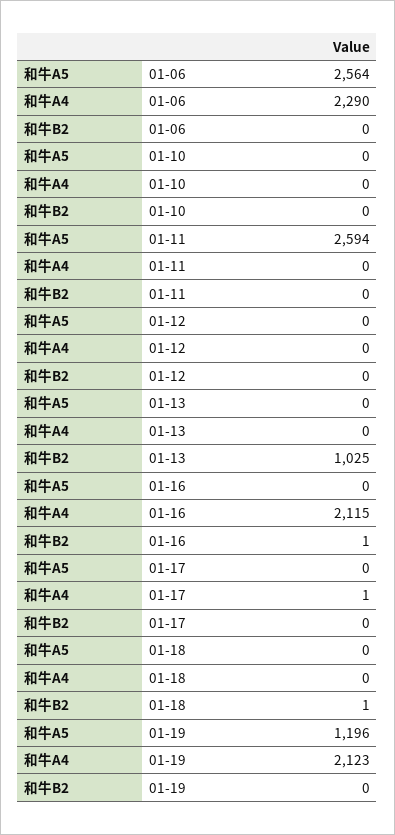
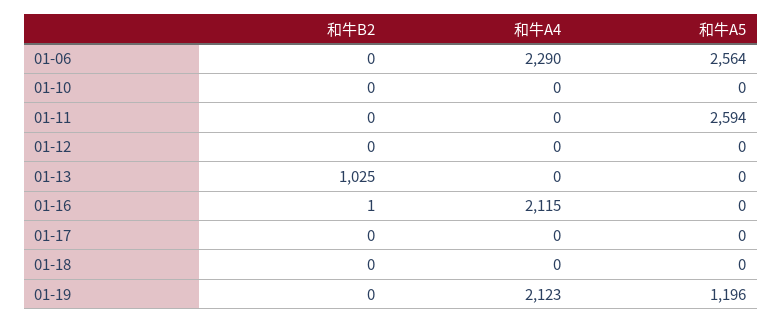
  {
    "和牛A5": {
      "01-06": 2564,
      "01-10": 0,
      "01-11": 2594,
      "01-12": 0,
      "01-13": 0,
      "01-16": 0,
      "01-17": 0,
      "01-18": 0,
      "01-19": 1196
    },
    "和牛A4": {
      "01-06": 2290,
      "01-10": 0,
      "01-11": 0,
      "01-12": 0,
      "01-13": 0,
      "01-16": 2115,
-     "01-17": 1,
+     "01-17": 0,
      "01-18": 0,
      "01-19": 2123
    },
    "和牛B2": {
      "01-06": 0,
      "01-10": 0,
      "01-11": 0,
      "01-12": 0,
      "01-13": 1025,
      "01-16": 1,
      "01-17": 0,
-     "01-18": 1,
+     "01-18": 0,
      "01-19": 0
    }
  }

